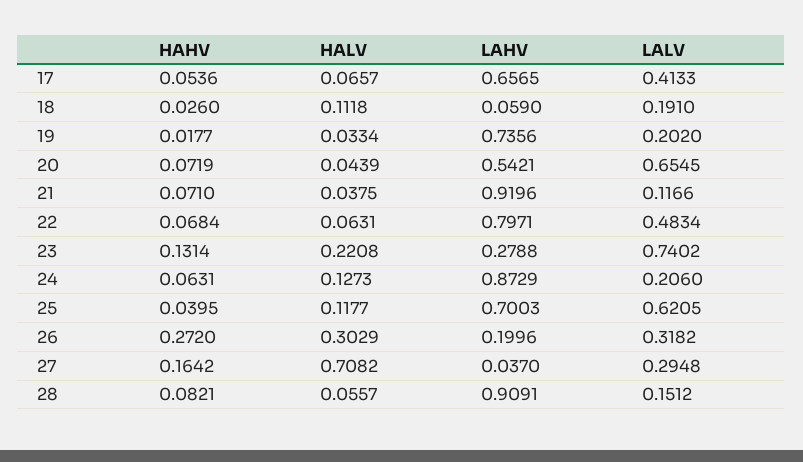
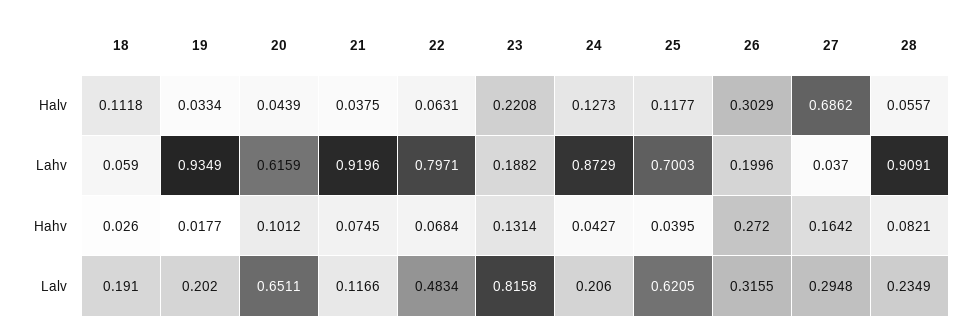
  {
    "HAHV": {
-     "17": 0.0536,
      "18": 0.026,
      "19": 0.0177,
-     "20": 0.0719,
+     "20": 0.1012,
-     "21": 0.071,
+     "21": 0.0745,
      "22": 0.0684,
      "23": 0.1314,
-     "24": 0.0631,
+     "24": 0.0427,
      "25": 0.0395,
      "26": 0.272,
      "27": 0.1642,
      "28": 0.0821
    },
    "HALV": {
-     "17": 0.0657,
      "18": 0.1118,
      "19": 0.0334,
      "20": 0.0439,
      "21": 0.0375,
      "22": 0.0631,
      "23": 0.2208,
      "24": 0.1273,
      "25": 0.1177,
      "26": 0.3029,
-     "27": 0.7082,
+     "27": 0.6862,
      "28": 0.0557
    },
    "LAHV": {
-     "17": 0.6565,
      "18": 0.059,
-     "19": 0.7356,
+     "19": 0.9349,
-     "20": 0.5421,
+     "20": 0.6159,
      "21": 0.9196,
      "22": 0.7971,
-     "23": 0.2788,
+     "23": 0.1882,
      "24": 0.8729,
      "25": 0.7003,
      "26": 0.1996,
      "27": 0.037,
      "28": 0.9091
    },
    "LALV": {
-     "17": 0.4133,
      "18": 0.191,
      "19": 0.202,
-     "20": 0.6545,
+     "20": 0.6511,
      "21": 0.1166,
      "22": 0.4834,
-     "23": 0.7402,
+     "23": 0.8158,
      "24": 0.206,
      "25": 0.6205,
-     "26": 0.3182,
+     "26": 0.3155,
      "27": 0.2948,
-     "28": 0.1512
+     "28": 0.2349
    }
  }

